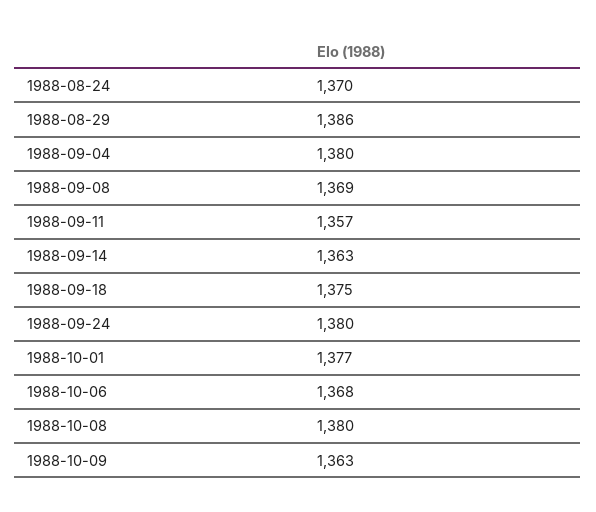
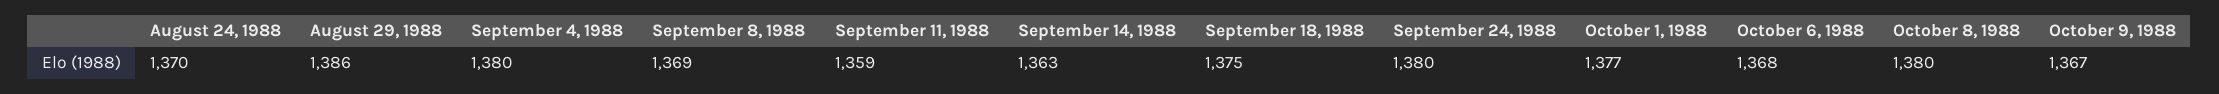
  {
    "1988-08-24": 1370,
    "1988-08-29": 1386,
    "1988-09-04": 1380,
    "1988-09-08": 1369,
-   "1988-09-11": 1357,
+   "1988-09-11": 1359,
    "1988-09-14": 1363,
    "1988-09-18": 1375,
    "1988-09-24": 1380,
    "1988-10-01": 1377,
    "1988-10-06": 1368,
    "1988-10-08": 1380,
-   "1988-10-09": 1363
+   "1988-10-09": 1367
  }

